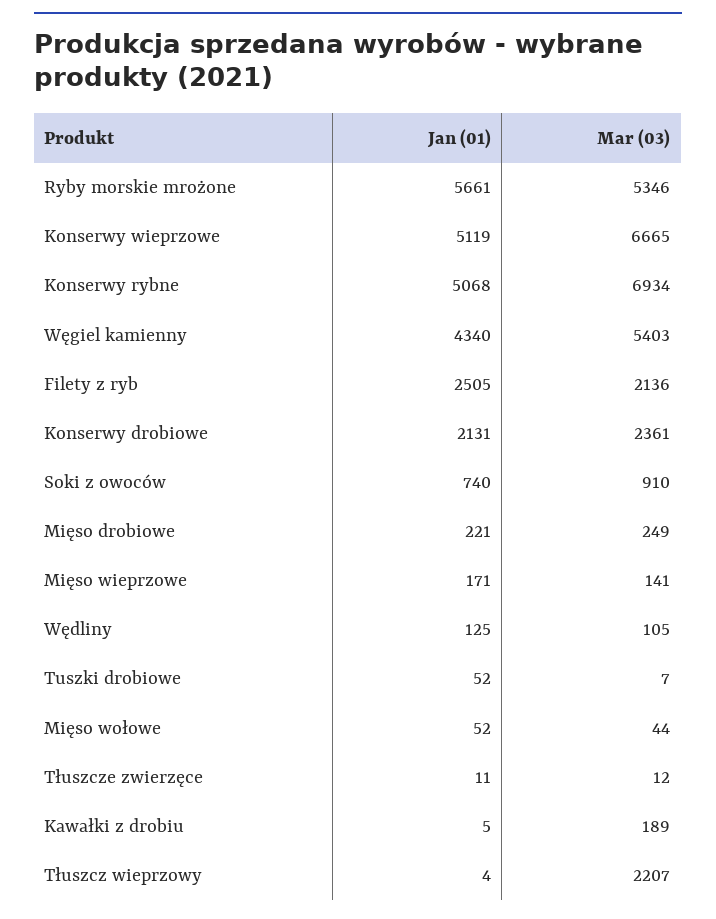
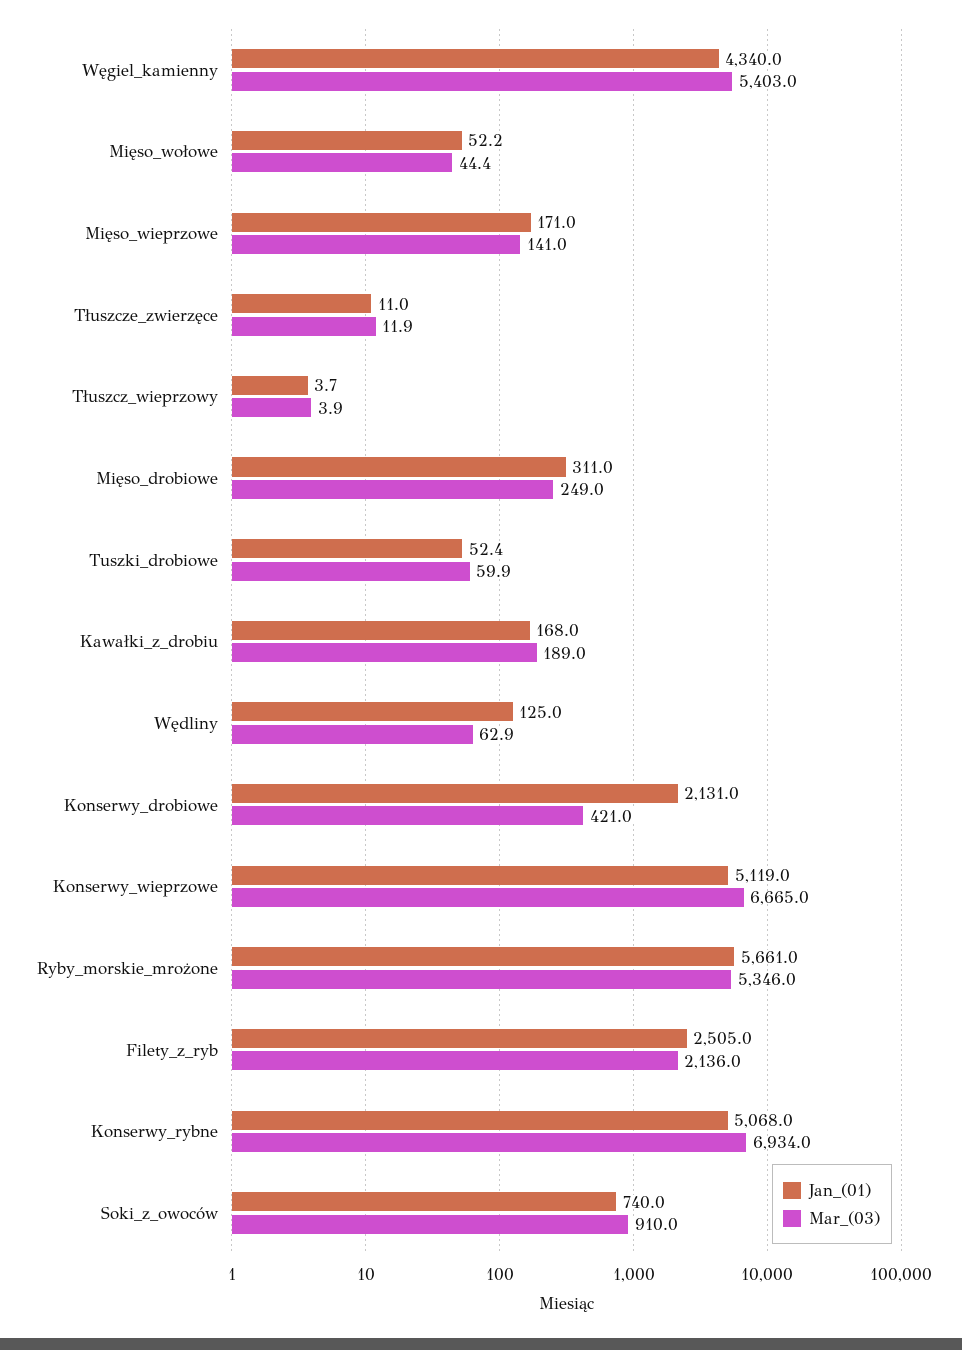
  {
    "Jan (01)": {
      "Ryby morskie mrożone": 5661,
      "Konserwy wieprzowe": 5119,
      "Konserwy rybne": 5068,
      "Węgiel kamienny": 4340,
      "Filety z ryb": 2505,
      "Konserwy drobiowe": 2131,
      "Soki z owoców": 740,
-     "Mięso drobiowe": 221,
+     "Mięso drobiowe": 311,
      "Mięso wieprzowe": 171,
      "Wędliny": 125,
      "Tuszki drobiowe": 52.4,
      "Mięso wołowe": 52.2,
      "Tłuszcze zwierzęce": 11,
-     "Kawałki z drobiu": 5,
+     "Kawałki z drobiu": 168,
      "Tłuszcz wieprzowy": 3.7
    },
    "Mar (03)": {
      "Ryby morskie mrożone": 5346,
      "Konserwy wieprzowe": 6665,
      "Konserwy rybne": 6934,
      "Węgiel kamienny": 5403,
      "Filety z ryb": 2136,
-     "Konserwy drobiowe": 2361,
+     "Konserwy drobiowe": 421,
      "Soki z owoców": 910,
      "Mięso drobiowe": 249,
      "Mięso wieprzowe": 141,
-     "Wędliny": 105,
+     "Wędliny": 62.9,
-     "Tuszki drobiowe": 7,
+     "Tuszki drobiowe": 59.9,
      "Mięso wołowe": 44.4,
      "Tłuszcze zwierzęce": 11.9,
      "Kawałki z drobiu": 189,
-     "Tłuszcz wieprzowy": 2207
+     "Tłuszcz wieprzowy": 3.9
    }
  }

